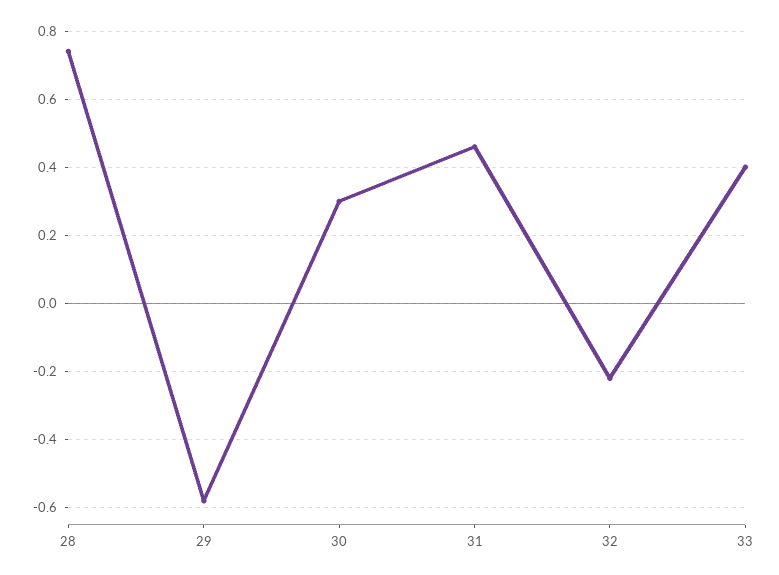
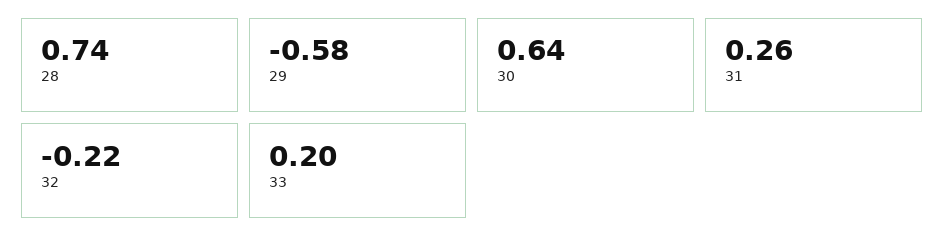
  {
    "28": 0.74,
    "29": -0.58,
-   "30": 0.3,
+   "30": 0.64,
-   "31": 0.45,
+   "31": 0.26,
    "32": -0.22,
-   "33": 0.4
+   "33": 0.2
  }

